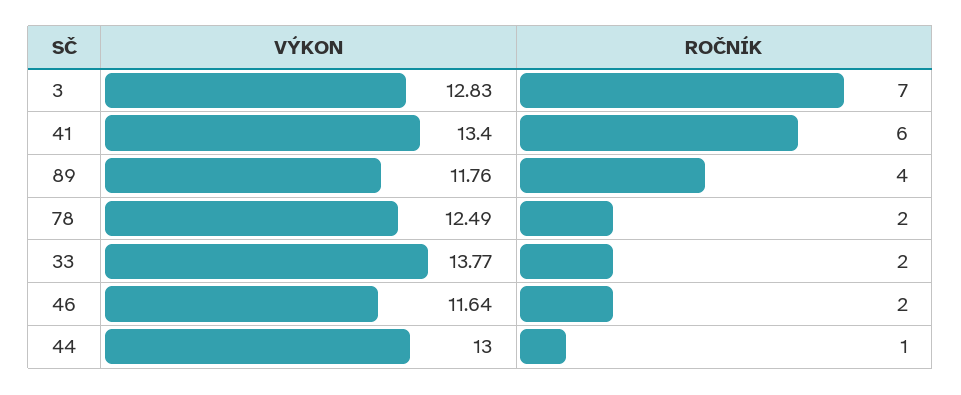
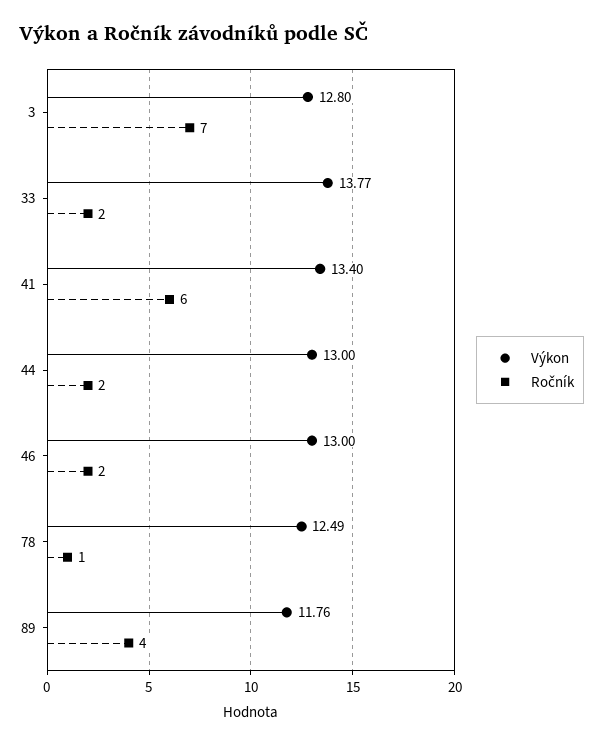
  {
    "VÝKON": {
-     "3": 12.83,
+     "3": 12.8,
      "41": 13.4,
      "89": 11.76,
      "78": 12.49,
      "33": 13.77,
-     "46": 11.64,
+     "46": 13,
      "44": 13
    },
    "ROČNÍK": {
      "3": 7,
      "41": 6,
      "89": 4,
-     "78": 2,
+     "78": 1,
      "33": 2,
      "46": 2,
-     "44": 1
+     "44": 2
    }
  }

